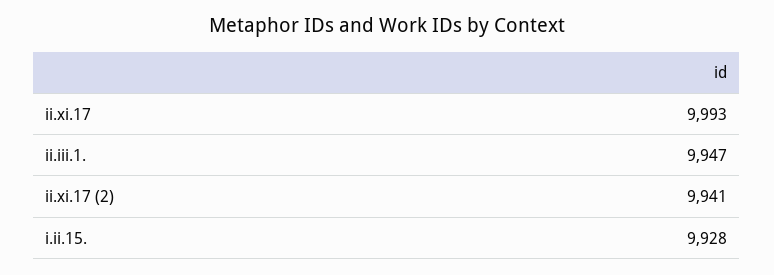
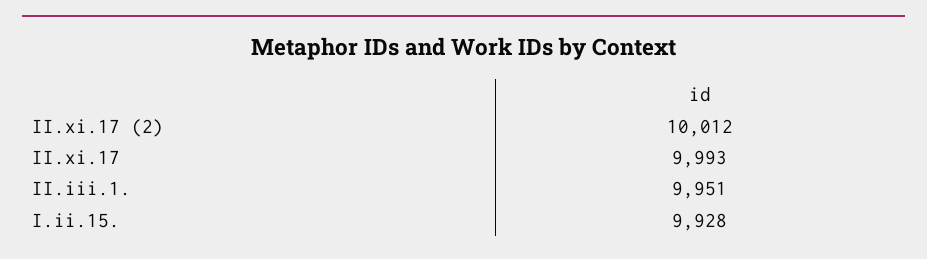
  {
    "ii.xi.17": 9993,
-   "ii.iii.1.": 9947,
+   "ii.iii.1.": 9951,
-   "ii.xi.17 (2)": 9941,
+   "ii.xi.17 (2)": 10012,
    "i.ii.15.": 9928
  }

